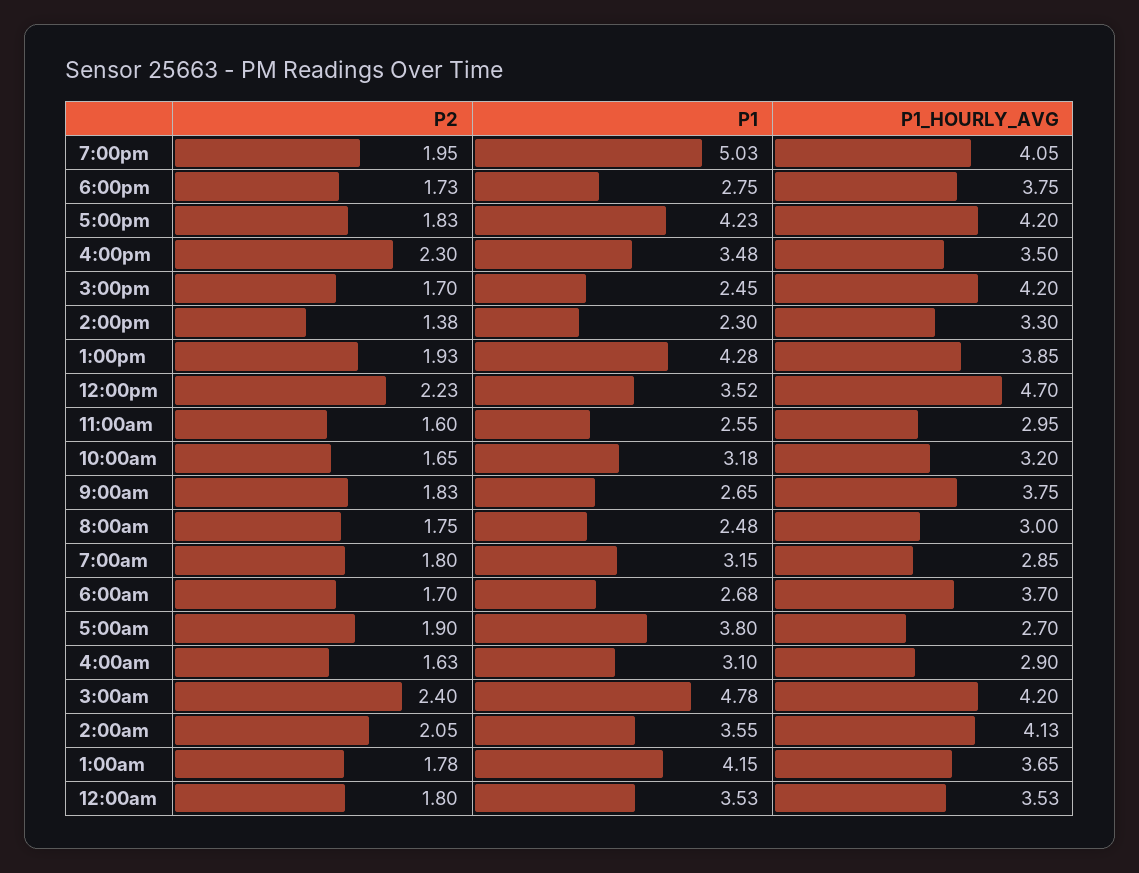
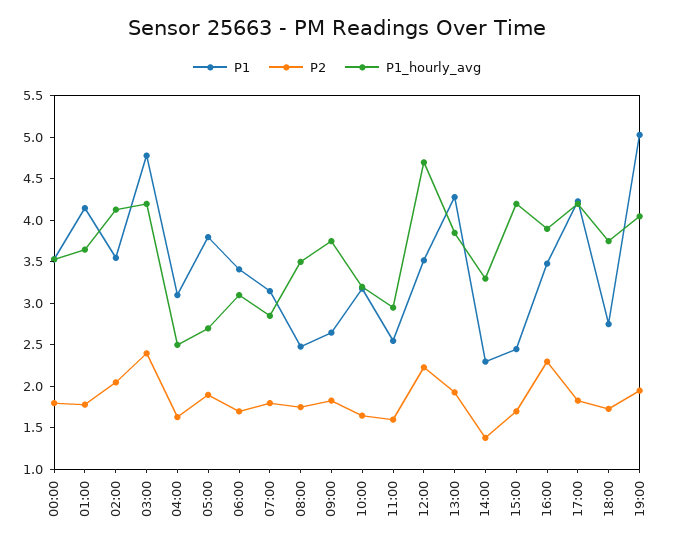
  {
    "P2": {
      "7:00pm": 1.95,
      "6:00pm": 1.73,
      "5:00pm": 1.83,
      "4:00pm": 2.3,
      "3:00pm": 1.7,
      "2:00pm": 1.38,
      "1:00pm": 1.93,
      "12:00pm": 2.23,
      "11:00am": 1.6,
      "10:00am": 1.65,
      "9:00am": 1.83,
      "8:00am": 1.75,
      "7:00am": 1.8,
      "6:00am": 1.7,
      "5:00am": 1.9,
      "4:00am": 1.63,
      "3:00am": 2.4,
      "2:00am": 2.05,
      "1:00am": 1.78,
      "12:00am": 1.8
    },
    "P1": {
      "7:00pm": 5.03,
      "6:00pm": 2.75,
      "5:00pm": 4.23,
      "4:00pm": 3.48,
      "3:00pm": 2.45,
      "2:00pm": 2.3,
      "1:00pm": 4.28,
      "12:00pm": 3.52,
      "11:00am": 2.55,
      "10:00am": 3.18,
      "9:00am": 2.65,
      "8:00am": 2.48,
      "7:00am": 3.15,
-     "6:00am": 2.68,
+     "6:00am": 3.4,
      "5:00am": 3.8,
      "4:00am": 3.1,
      "3:00am": 4.78,
      "2:00am": 3.55,
      "1:00am": 4.15,
      "12:00am": 3.53
    },
    "P1_HOURLY_AVG": {
      "7:00pm": 4.05,
      "6:00pm": 3.75,
      "5:00pm": 4.2,
-     "4:00pm": 3.5,
+     "4:00pm": 3.9,
      "3:00pm": 4.2,
      "2:00pm": 3.3,
      "1:00pm": 3.85,
      "12:00pm": 4.7,
      "11:00am": 2.95,
      "10:00am": 3.2,
      "9:00am": 3.75,
-     "8:00am": 3,
+     "8:00am": 3.5,
      "7:00am": 2.85,
-     "6:00am": 3.7,
+     "6:00am": 3.1,
      "5:00am": 2.7,
-     "4:00am": 2.9,
+     "4:00am": 2.5,
      "3:00am": 4.2,
      "2:00am": 4.13,
      "1:00am": 3.65,
      "12:00am": 3.53
    }
  }

